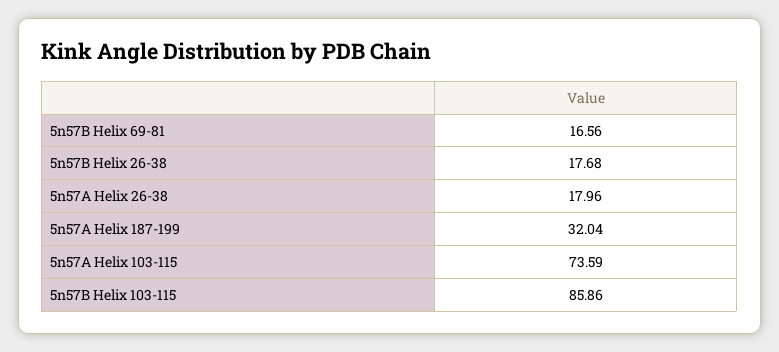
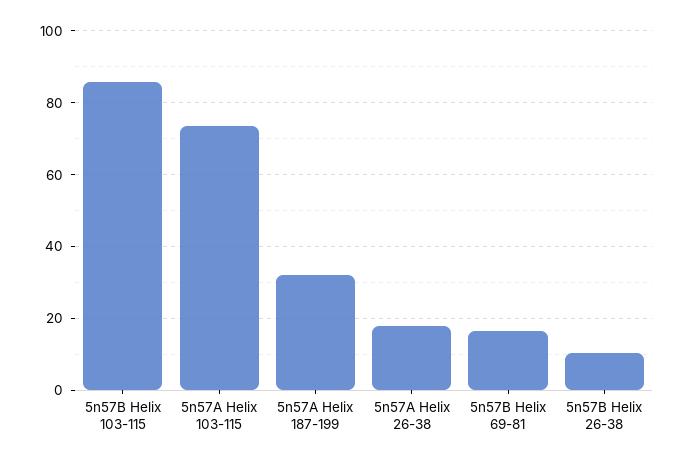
  {
    "5n57B Helix 69-81": 16.56,
-   "5n57B Helix 26-38": 17.68,
+   "5n57B Helix 26-38": 10,
    "5n57A Helix 26-38": 17.96,
    "5n57A Helix 187-199": 32.04,
    "5n57A Helix 103-115": 73.59,
    "5n57B Helix 103-115": 85.86
  }

